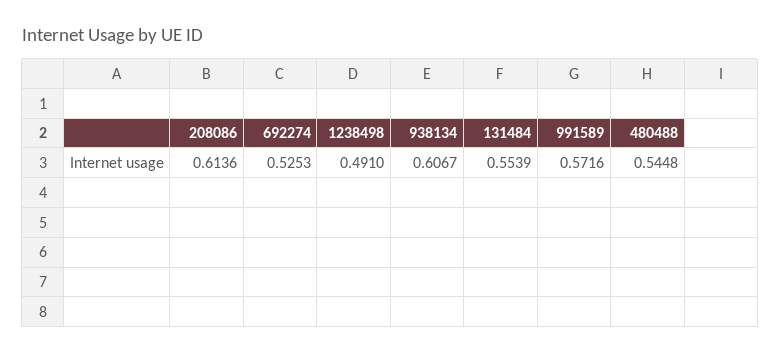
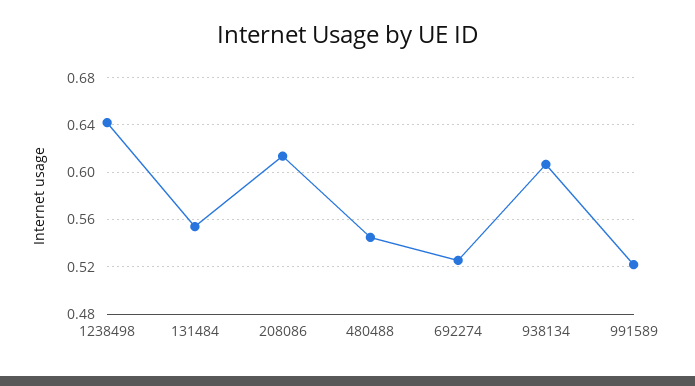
  {
    "208086": 0.6136,
    "692274": 0.5253,
-   "1238498": 0.491,
+   "1238498": 0.64,
    "938134": 0.6067,
    "131484": 0.5539,
-   "991589": 0.5716,
+   "991589": 0.52,
    "480488": 0.5448
  }

